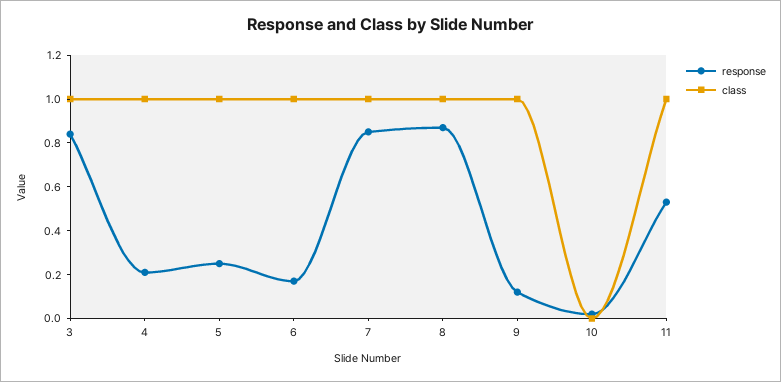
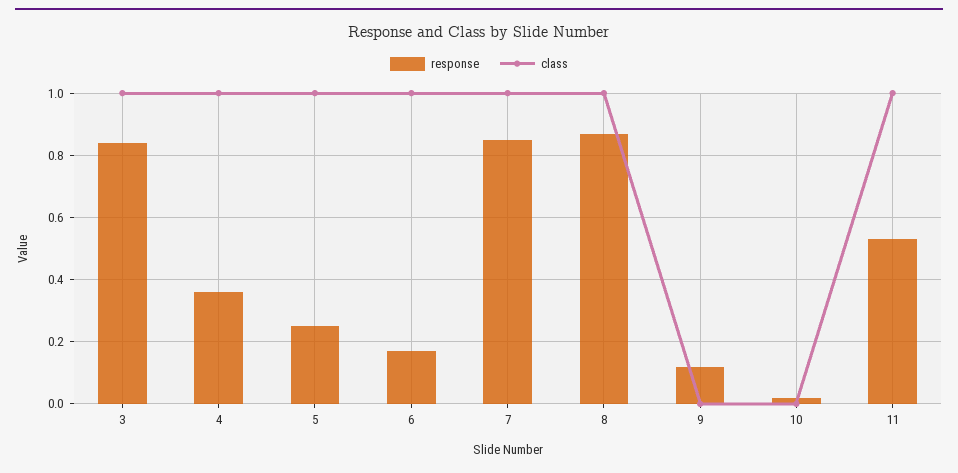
  {
    "response": {
      "3": 0.85,
-     "4": 0.2,
+     "4": 0.35,
      "5": 0.25,
      "6": 0.15,
      "7": 0.85,
      "8": 0.85,
      "9": 0.1,
      "10": 0,
      "11": 0.55
    },
    "class": {
      "3": 1,
      "4": 1,
      "5": 1,
      "6": 1,
      "7": 1,
      "8": 1,
-     "9": 1,
+     "9": 0,
      "10": 0,
      "11": 1
    }
  }

